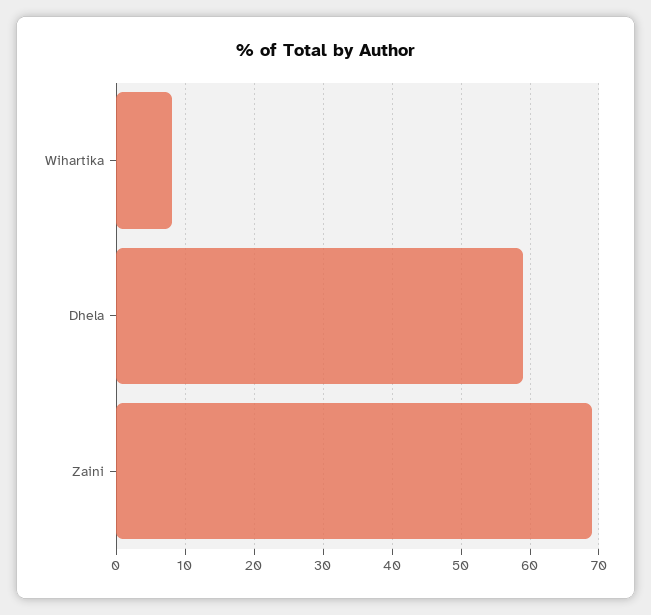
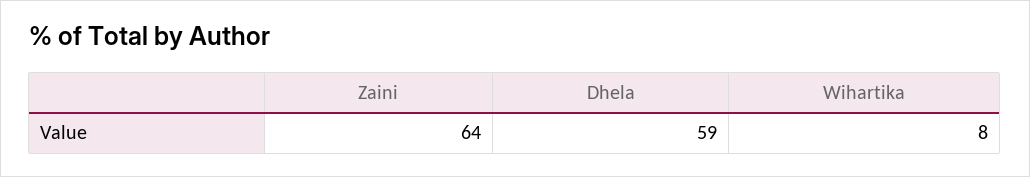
  {
    "Wihartika": 8,
    "Dhela": 59,
-   "Zaini": 69
+   "Zaini": 64
  }

